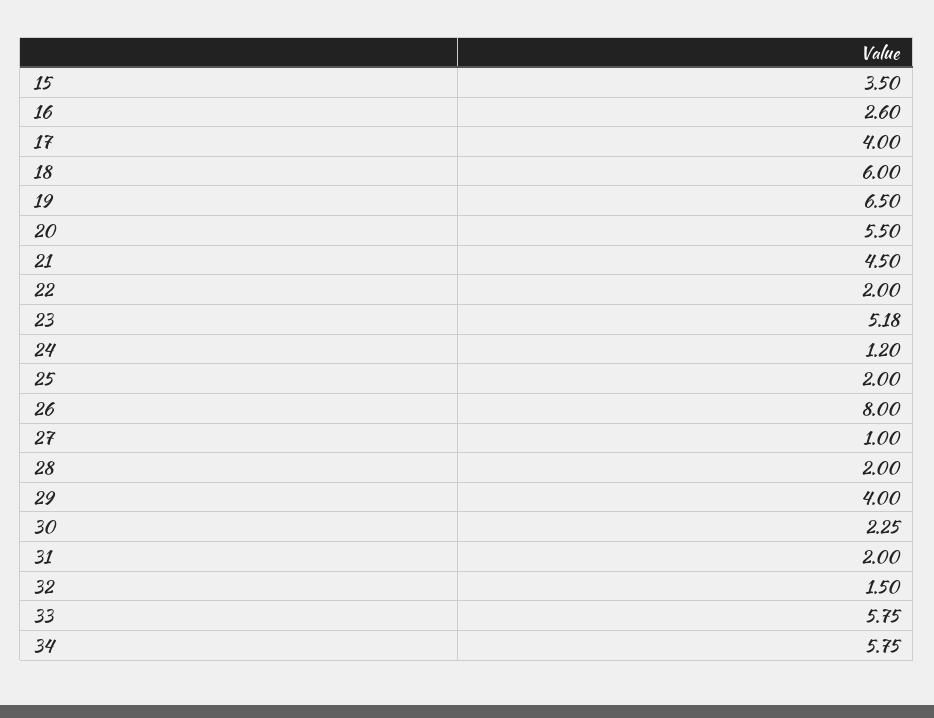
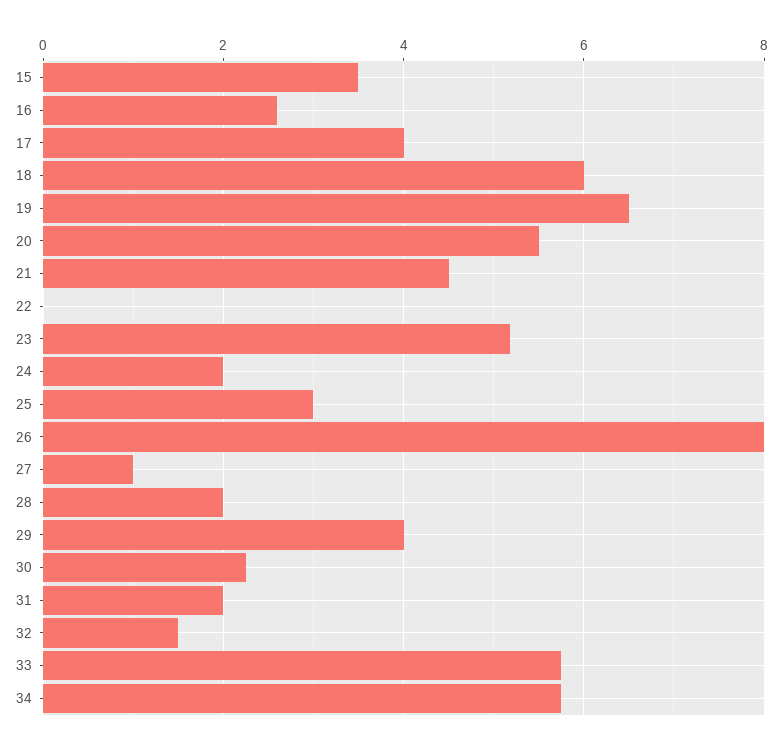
  {
    "15": 3.5,
    "16": 2.6,
    "17": 4,
    "18": 6,
    "19": 6.5,
    "20": 5.5,
    "21": 4.5,
-   "22": 2,
+   "22": 0,
    "23": 5.18,
-   "24": 1.2,
+   "24": 2,
-   "25": 2,
+   "25": 3,
    "26": 8,
    "27": 1,
    "28": 2,
    "29": 4,
    "30": 2.25,
    "31": 2,
    "32": 1.5,
    "33": 5.75,
    "34": 5.75
  }

